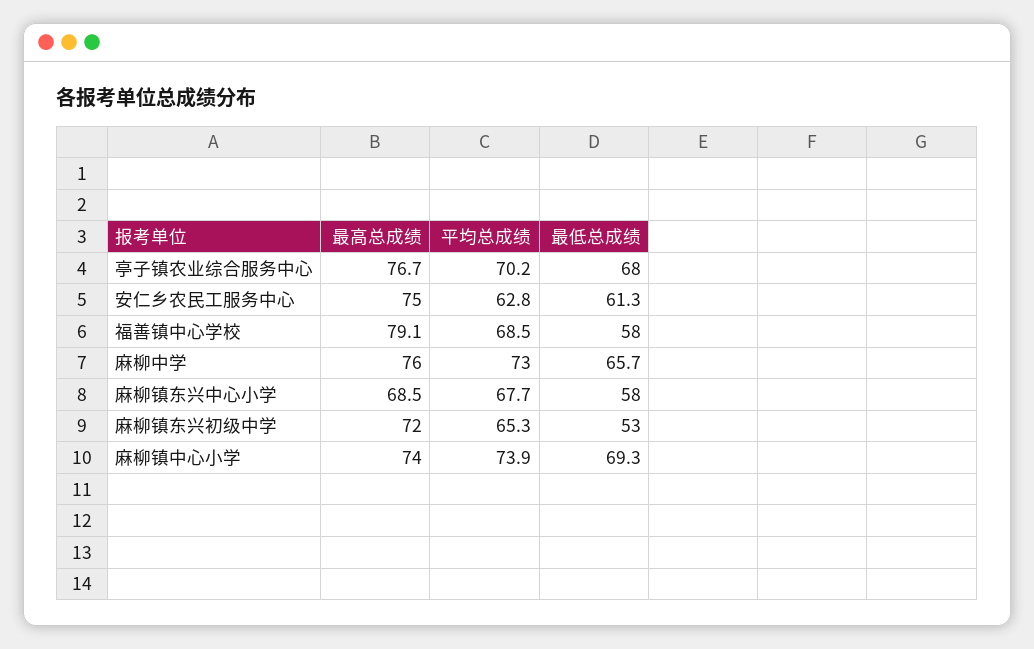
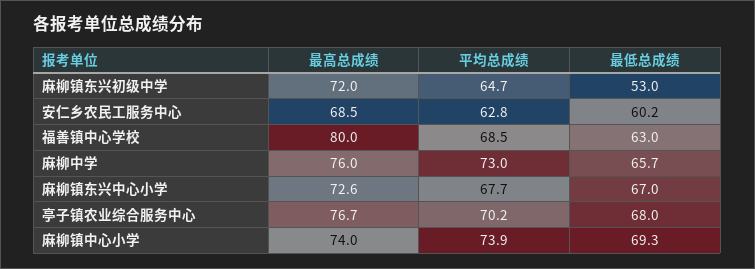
  {
    "最高总成绩": {
      "亭子镇农业综合服务中心": 76.7,
-     "安仁乡农民工服务中心": 75,
+     "安仁乡农民工服务中心": 68.5,
-     "福善镇中心学校": 79.1,
+     "福善镇中心学校": 80,
      "麻柳中学": 76,
-     "麻柳镇东兴中心小学": 68.5,
+     "麻柳镇东兴中心小学": 72.6,
      "麻柳镇东兴初级中学": 72,
      "麻柳镇中心小学": 74
    },
    "平均总成绩": {
      "亭子镇农业综合服务中心": 70.2,
      "安仁乡农民工服务中心": 62.8,
      "福善镇中心学校": 68.5,
      "麻柳中学": 73,
      "麻柳镇东兴中心小学": 67.7,
-     "麻柳镇东兴初级中学": 65.3,
+     "麻柳镇东兴初级中学": 64.7,
      "麻柳镇中心小学": 73.9
    },
    "最低总成绩": {
      "亭子镇农业综合服务中心": 68,
-     "安仁乡农民工服务中心": 61.3,
+     "安仁乡农民工服务中心": 60.2,
-     "福善镇中心学校": 58,
+     "福善镇中心学校": 63,
      "麻柳中学": 65.7,
-     "麻柳镇东兴中心小学": 58,
+     "麻柳镇东兴中心小学": 67,
      "麻柳镇东兴初级中学": 53,
      "麻柳镇中心小学": 69.3
    }
  }

